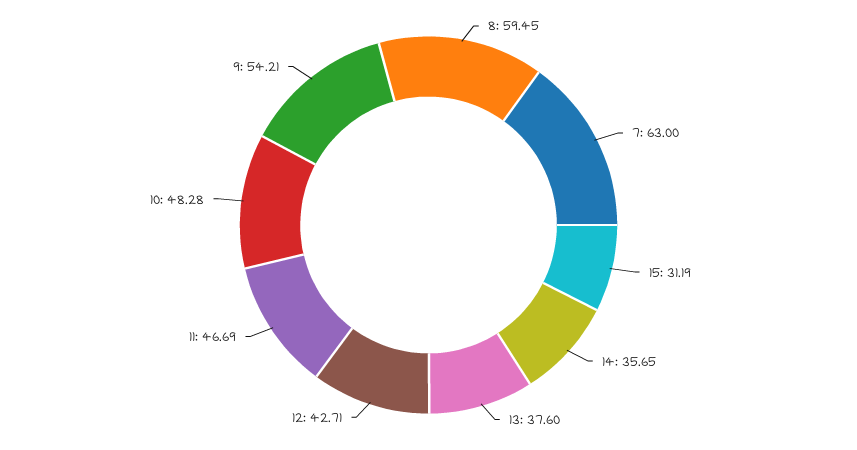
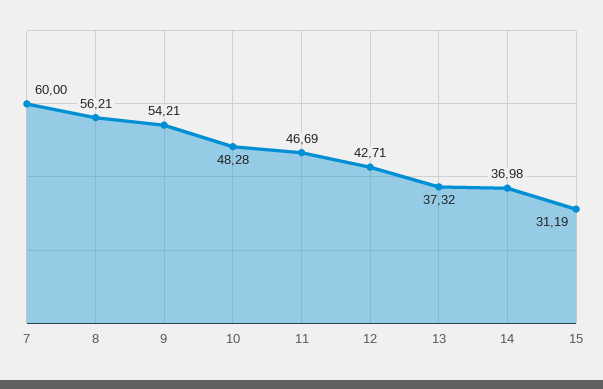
  {
-   "8": 59.45,
+   "8": 56.21,
-   "7": 63,
+   "7": 60,
    "15": 31.19,
-   "14": 35.65,
+   "14": 36.98,
-   "13": 37.6,
+   "13": 37.32,
    "12": 42.71,
    "11": 46.69,
    "10": 48.28,
    "9": 54.21
  }

